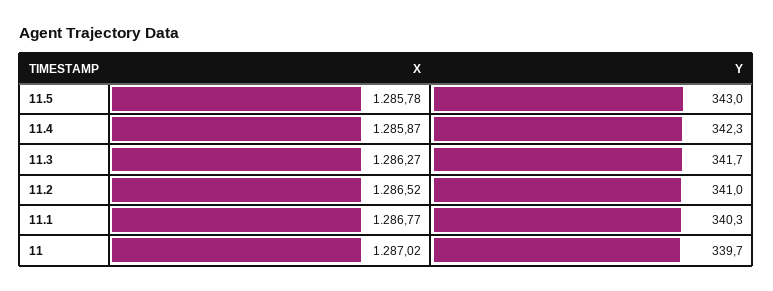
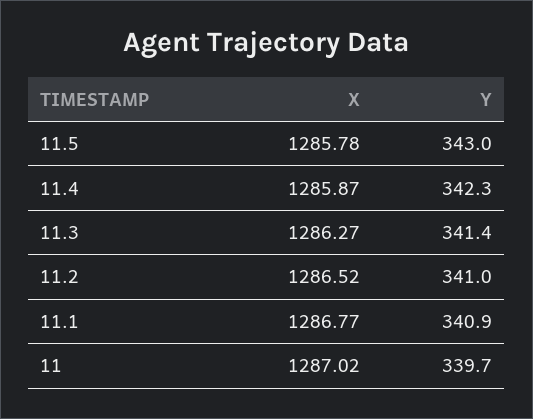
  {
    "X": {
      "11.5": 1285.78,
      "11.4": 1285.87,
      "11.3": 1286.27,
      "11.2": 1286.52,
      "11.1": 1286.77,
      "11": 1287.02
    },
    "Y": {
      "11.5": 343,
      "11.4": 342.3,
-     "11.3": 341.7,
+     "11.3": 341.4,
      "11.2": 341,
-     "11.1": 340.3,
+     "11.1": 340.9,
      "11": 339.7
    }
  }

